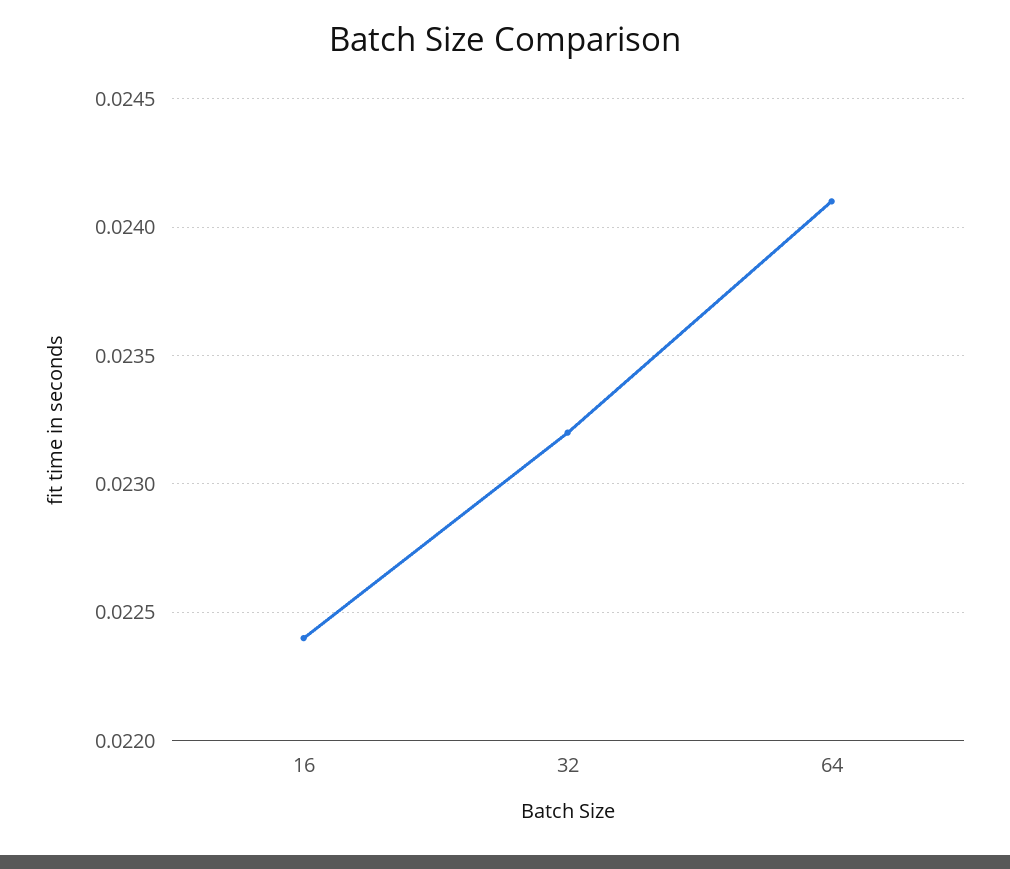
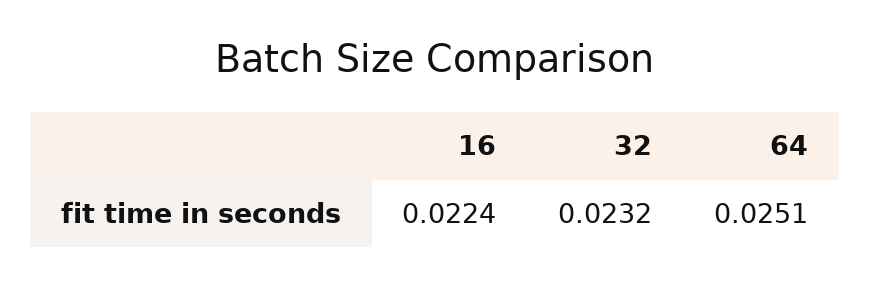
  {
    "16": 0.0224,
    "32": 0.0232,
-   "64": 0.0241
+   "64": 0.0251
  }

